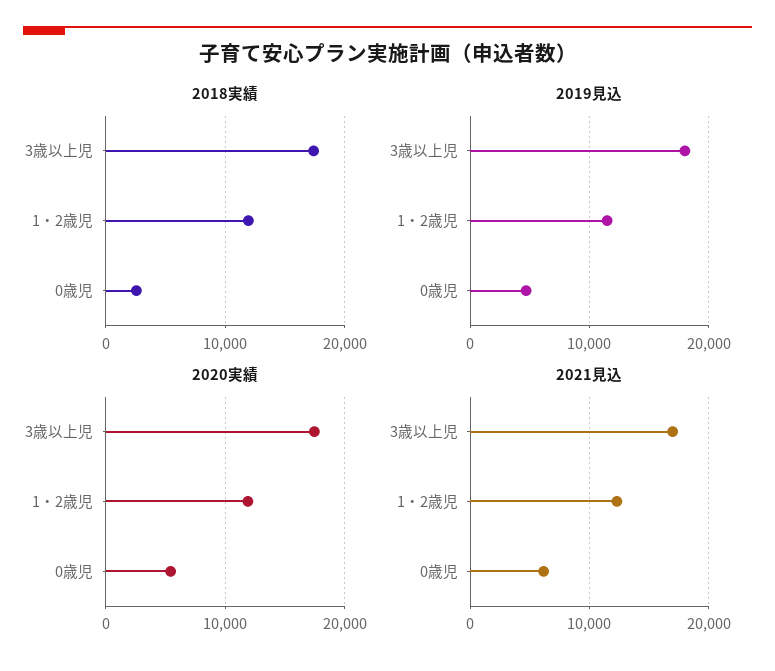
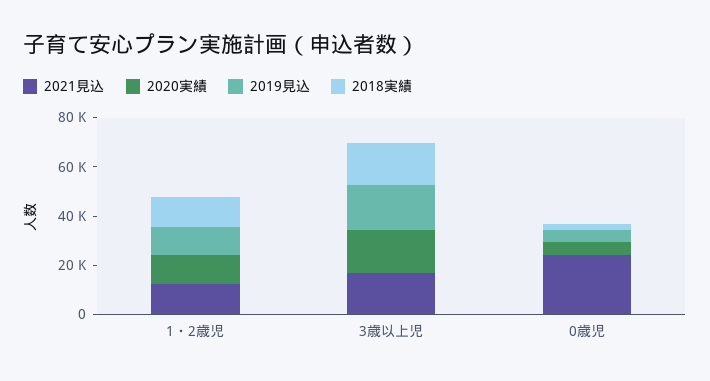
  {
    "2018実績": {
      "3歳以上児": 17000,
      "1・2歳児": 12000,
      "0歳児": 3000
    },
    "2019見込": {
      "3歳以上児": 18000,
      "1・2歳児": 11000,
      "0歳児": 5000
    },
    "2020実績": {
      "3歳以上児": 17000,
      "1・2歳児": 12000,
      "0歳児": 5000
    },
    "2021見込": {
      "3歳以上児": 17000,
      "1・2歳児": 12000,
-     "0歳児": 6000
+     "0歳児": 25000
    }
  }

